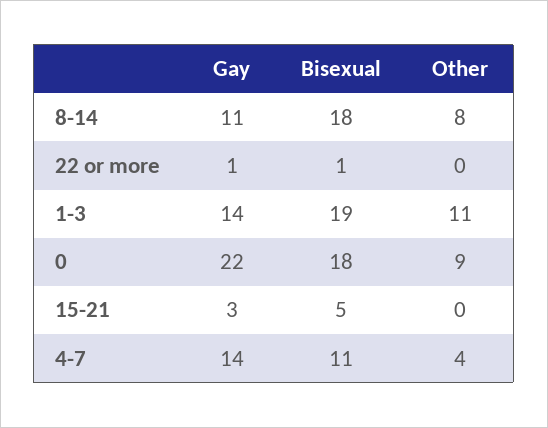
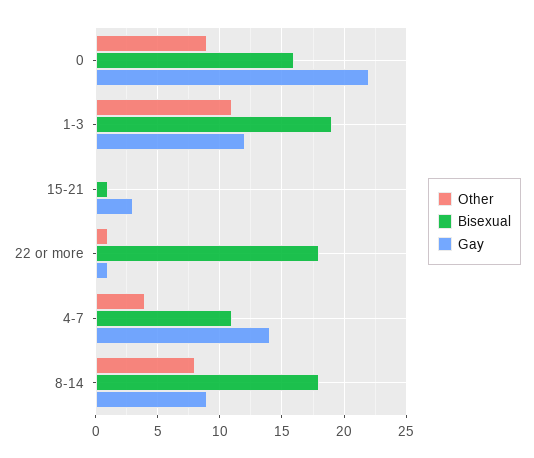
  {
    "Gay": {
-     "8-14": 11,
+     "8-14": 9,
      "22 or more": 1,
-     "1-3": 14,
+     "1-3": 12,
      "0": 22,
      "15-21": 3,
      "4-7": 14
    },
    "Bisexual": {
      "8-14": 18,
-     "22 or more": 1,
+     "22 or more": 18,
      "1-3": 19,
-     "0": 18,
+     "0": 16,
-     "15-21": 5,
+     "15-21": 1,
      "4-7": 11
    },
    "Other": {
      "8-14": 8,
-     "22 or more": 0,
+     "22 or more": 1,
      "1-3": 11,
      "0": 9,
      "15-21": 0,
      "4-7": 4
    }
  }

